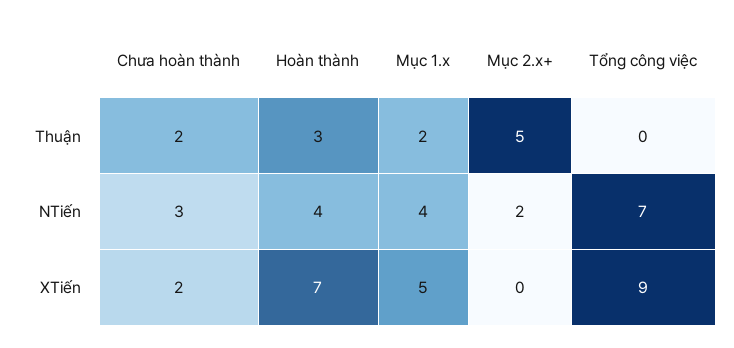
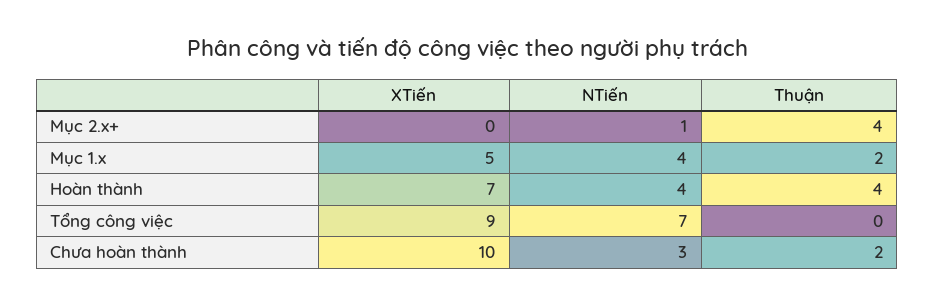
  {
    "Chưa hoàn thành": {
      "Thuận": 2,
      "NTiến": 3,
-     "XTiến": 2
+     "XTiến": 10
    },
    "Hoàn thành": {
-     "Thuận": 3,
+     "Thuận": 4,
      "NTiến": 4,
      "XTiến": 7
    },
    "Mục 1.x": {
      "Thuận": 2,
      "NTiến": 4,
      "XTiến": 5
    },
    "Mục 2.x+": {
-     "Thuận": 5,
+     "Thuận": 4,
-     "NTiến": 2,
+     "NTiến": 1,
      "XTiến": 0
    },
    "Tổng công việc": {
      "Thuận": 0,
      "NTiến": 7,
      "XTiến": 9
    }
  }

